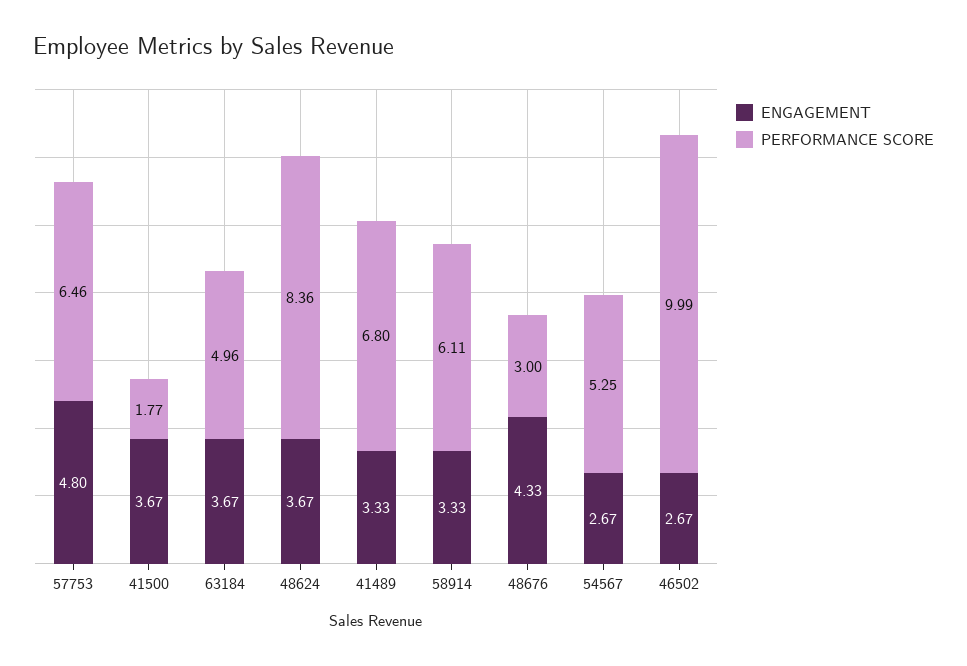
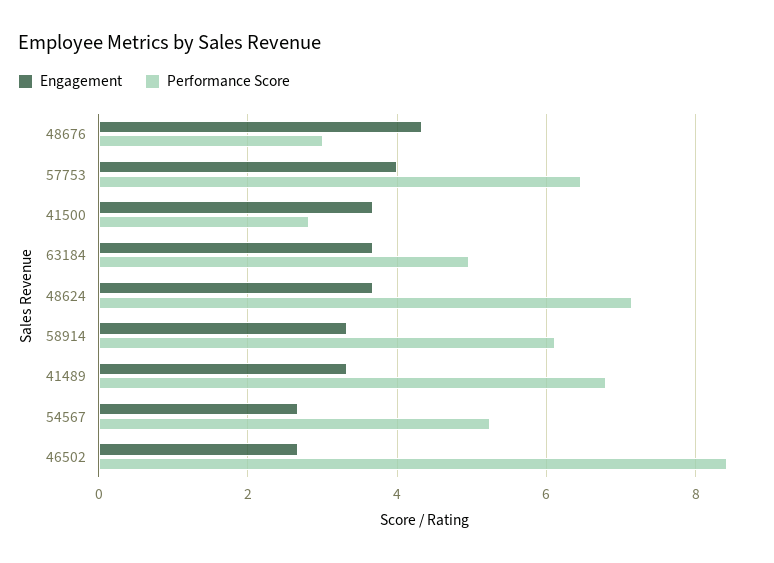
  {
    "ENGAGEMENT": {
-     "57753": 4.8,
+     "57753": 4,
      "41500": 3.67,
      "63184": 3.67,
      "48624": 3.67,
      "41489": 3.33,
      "58914": 3.33,
      "48676": 4.33,
      "54567": 2.67,
      "46502": 2.67
    },
    "PERFORMANCE SCORE": {
      "57753": 6.46,
-     "41500": 1.77,
+     "41500": 2.8,
      "63184": 4.96,
-     "48624": 8.36,
+     "48624": 7.2,
      "41489": 6.8,
      "58914": 6.11,
      "48676": 3,
      "54567": 5.25,
-     "46502": 9.99
+     "46502": 8.4
    }
  }

